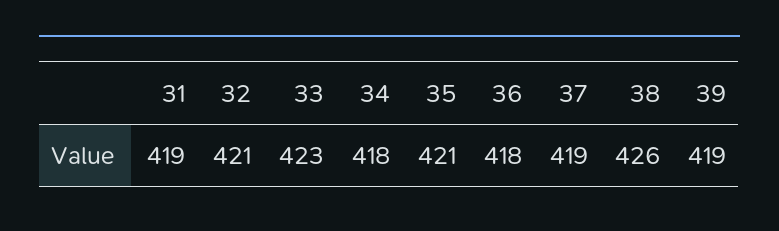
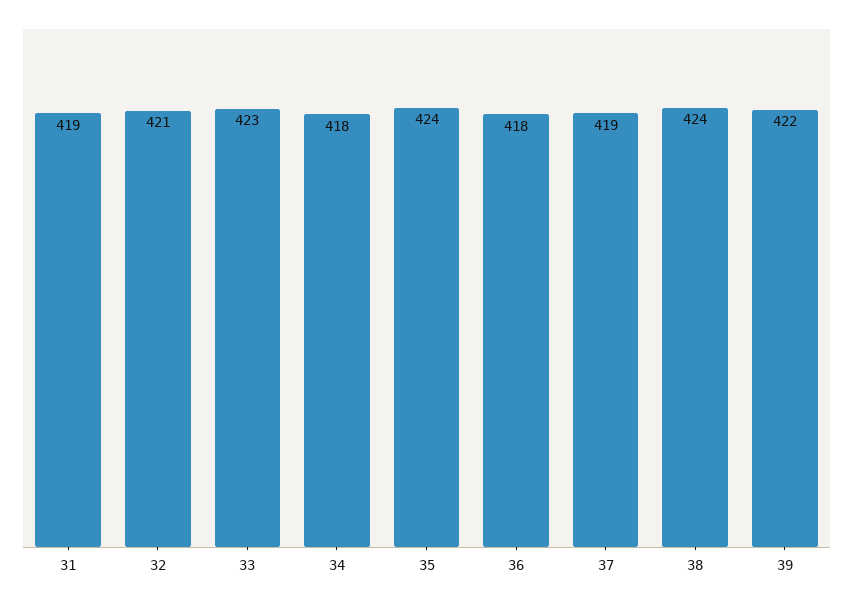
  {
    "31": 419,
    "32": 421,
    "33": 423,
    "34": 418,
-   "35": 421,
+   "35": 424,
    "36": 418,
    "37": 419,
-   "38": 426,
+   "38": 424,
-   "39": 419
+   "39": 422
  }

